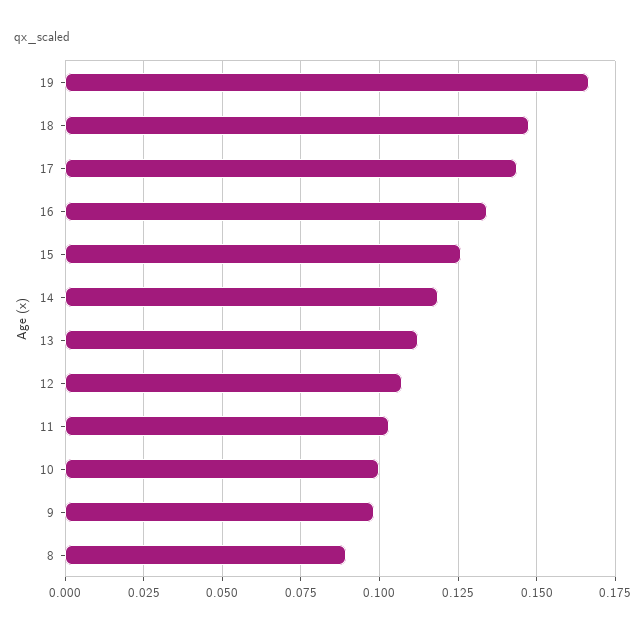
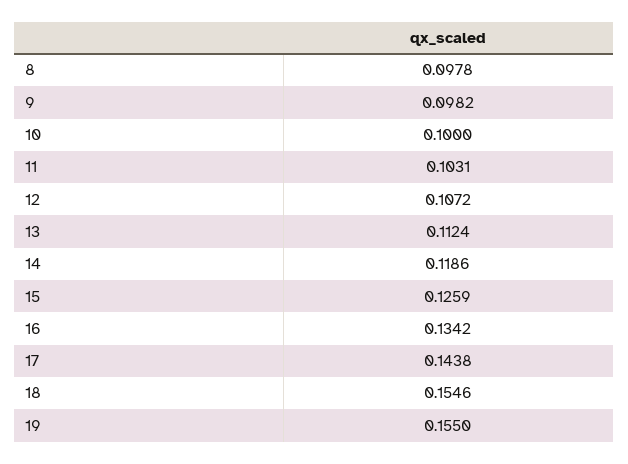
  {
-   "19": 0.1675,
+   "19": 0.155,
-   "18": 0.1475,
+   "18": 0.1546,
    "17": 0.1438,
    "16": 0.1342,
    "15": 0.1259,
    "14": 0.1186,
    "13": 0.1124,
    "12": 0.1072,
    "11": 0.1031,
    "10": 0.1,
    "9": 0.0982,
-   "8": 0.09
+   "8": 0.0978
  }

